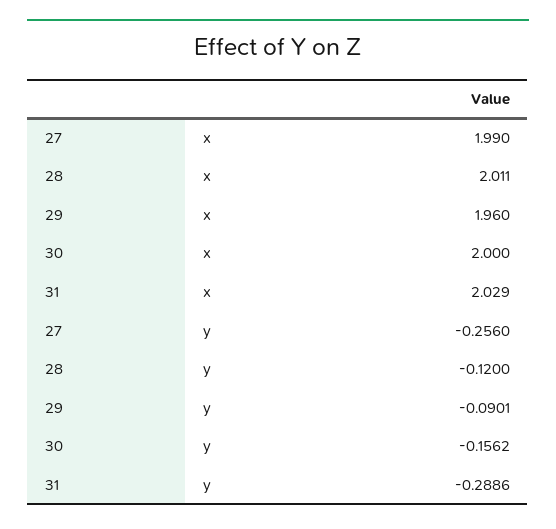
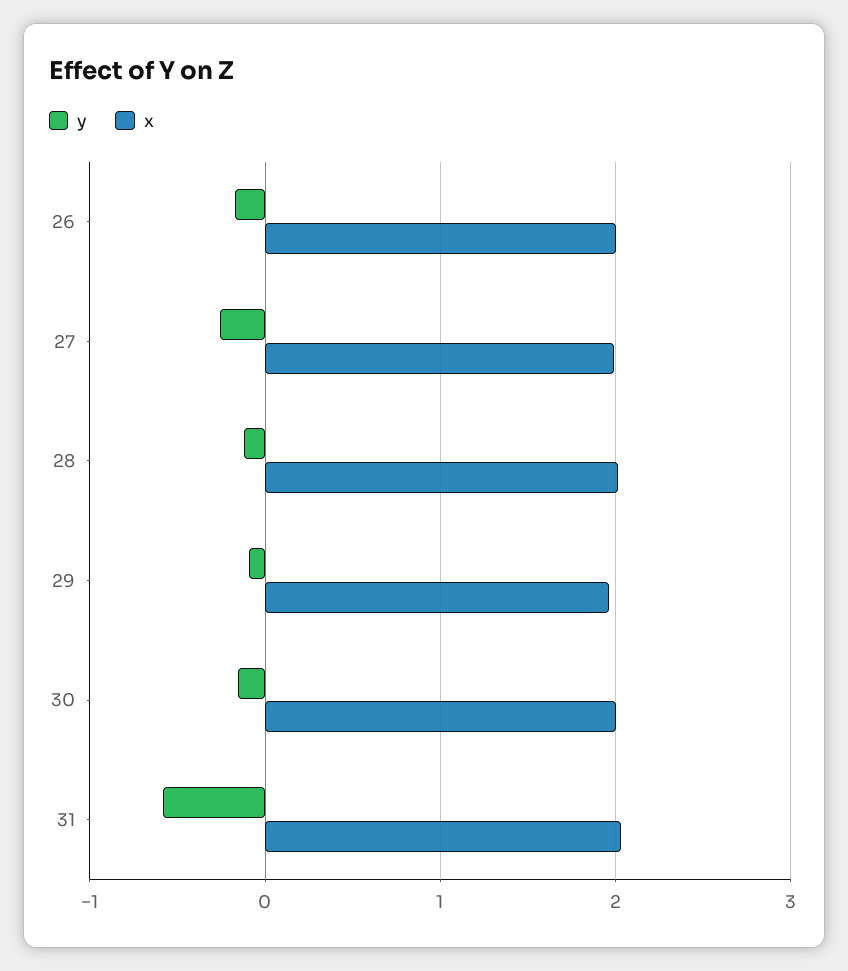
  {
    "x": {
      "27": 1.99,
      "28": 2.011,
      "29": 1.96,
      "30": 2,
-     "31": 2.029
+     "31": 2.029,
+     "26": 2
    },
    "y": {
      "27": -0.256,
      "28": -0.12,
      "29": -0.0901,
      "30": -0.1562,
-     "31": -0.2886
+     "31": -0.6,
+     "26": -0.2
    }
  }

